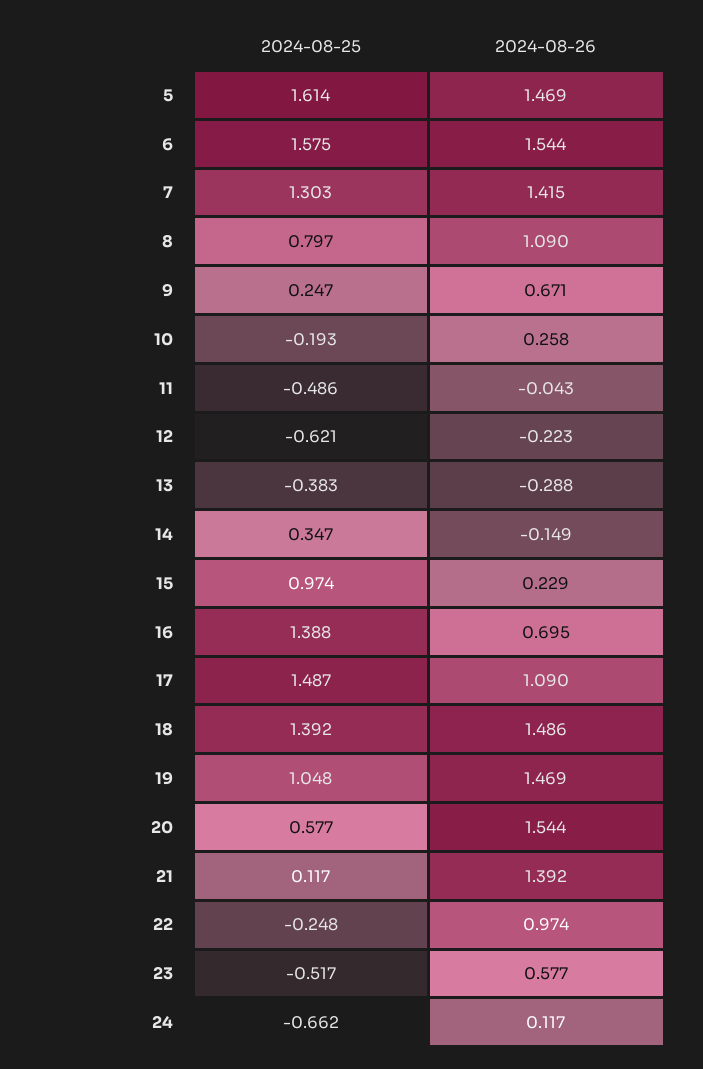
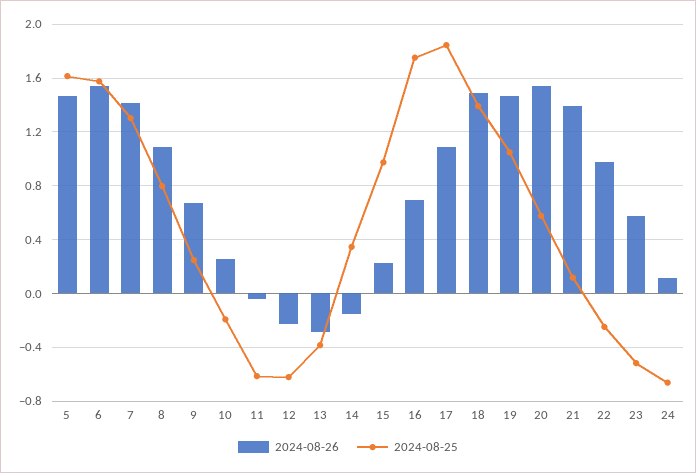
  {
    "2024-08-25": {
      "5": 1.614,
      "6": 1.575,
      "7": 1.303,
      "8": 0.797,
      "9": 0.247,
      "10": -0.193,
-     "11": -0.486,
+     "11": -0.6,
      "12": -0.621,
      "13": -0.383,
      "14": 0.347,
      "15": 0.974,
-     "16": 1.388,
+     "16": 1.75,
-     "17": 1.487,
+     "17": 1.85,
      "18": 1.392,
      "19": 1.048,
      "20": 0.577,
      "21": 0.117,
      "22": -0.248,
      "23": -0.517,
      "24": -0.662
    },
    "2024-08-26": {
      "5": 1.469,
      "6": 1.544,
      "7": 1.415,
      "8": 1.09,
      "9": 0.671,
      "10": 0.258,
      "11": -0.043,
      "12": -0.223,
      "13": -0.288,
      "14": -0.149,
      "15": 0.229,
      "16": 0.695,
      "17": 1.09,
      "18": 1.486,
      "19": 1.469,
      "20": 1.544,
      "21": 1.392,
      "22": 0.974,
      "23": 0.577,
      "24": 0.117
    }
  }

